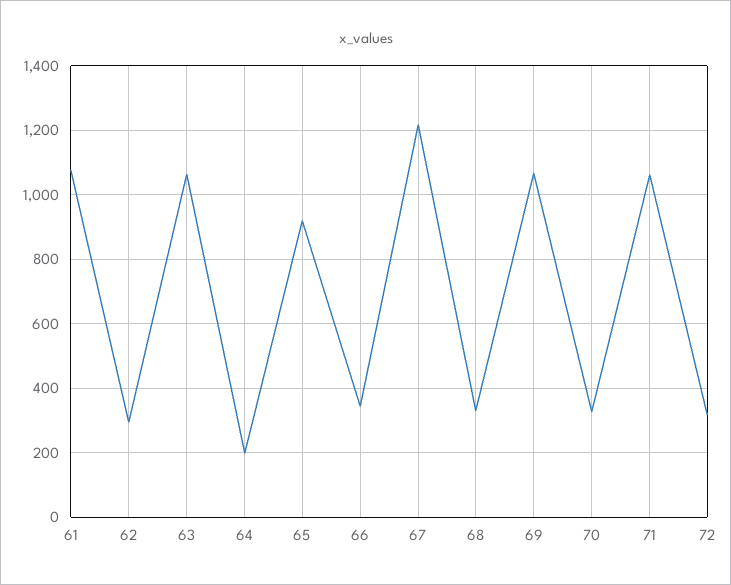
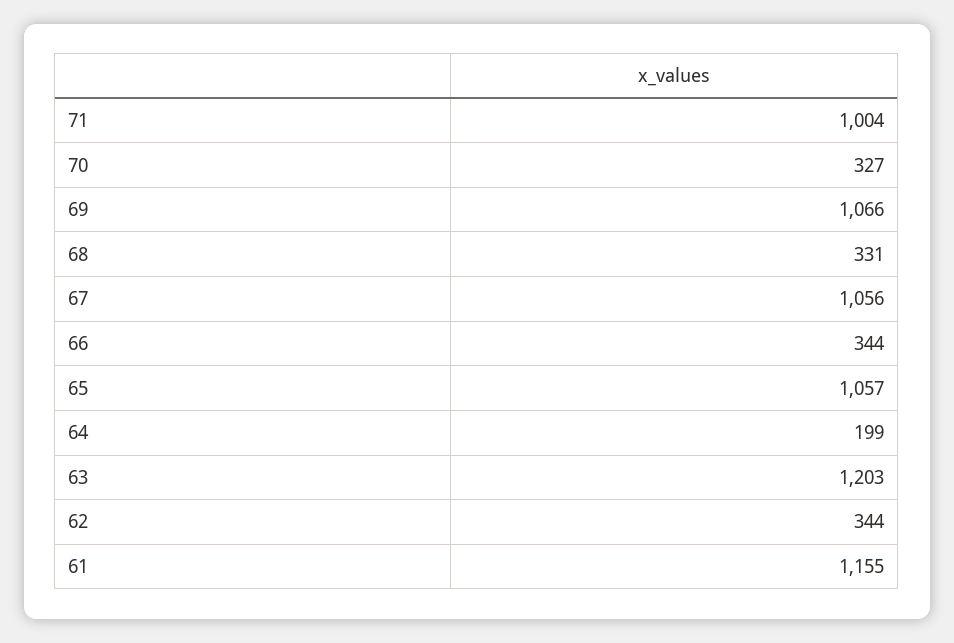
  {
-   "61": 1080,
+   "61": 1155,
-   "62": 300,
+   "62": 344,
-   "63": 1060,
+   "63": 1203,
    "64": 199,
-   "65": 920,
+   "65": 1057,
    "66": 344,
-   "67": 1220,
+   "67": 1056,
    "68": 331,
    "69": 1066,
    "70": 327,
-   "71": 1060,
+   "71": 1004
-   "72": 320
  }

